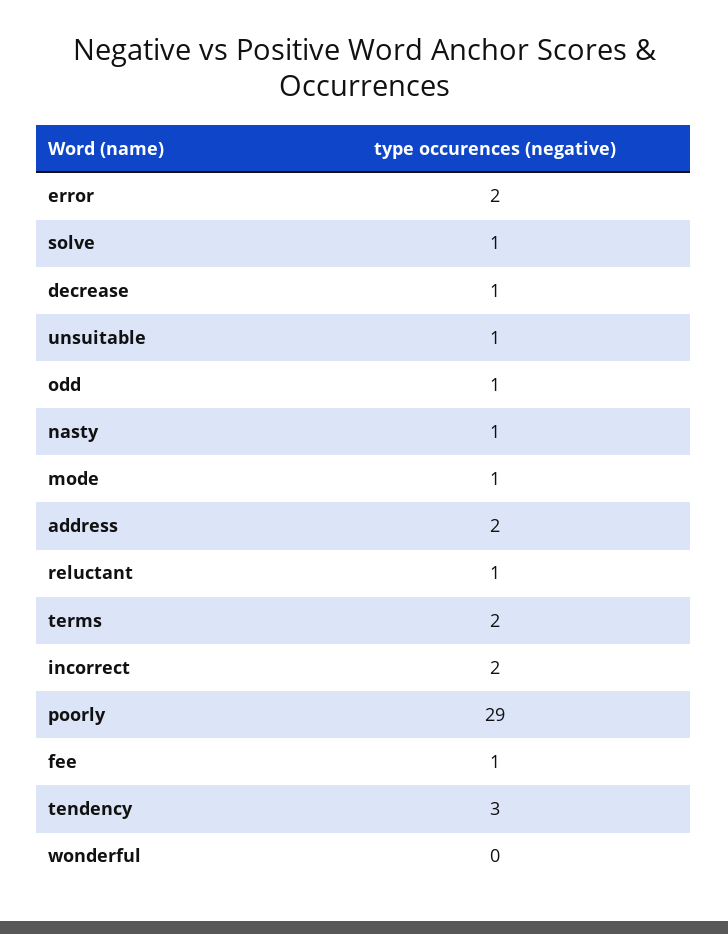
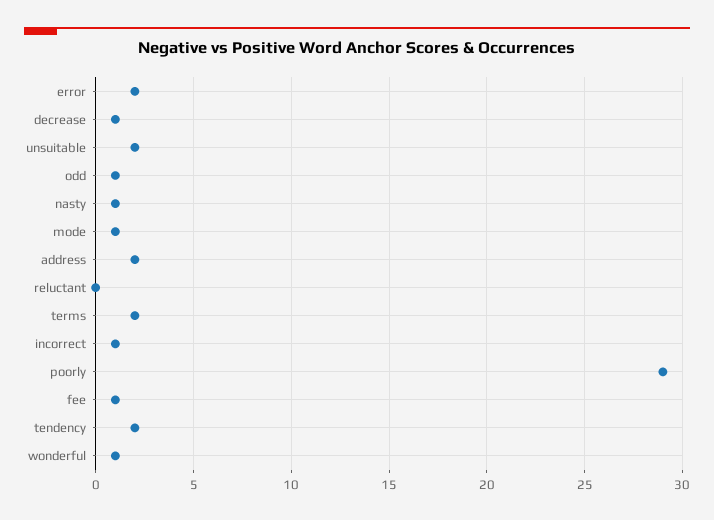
  {
    "error": 2,
-   "solve": 1,
    "decrease": 1,
-   "unsuitable": 1,
+   "unsuitable": 2,
    "odd": 1,
    "nasty": 1,
    "mode": 1,
    "address": 2,
-   "reluctant": 1,
+   "reluctant": 0,
    "terms": 2,
-   "incorrect": 2,
+   "incorrect": 1,
    "poorly": 29,
    "fee": 1,
-   "tendency": 3,
+   "tendency": 2,
-   "wonderful": 0
+   "wonderful": 1
  }

